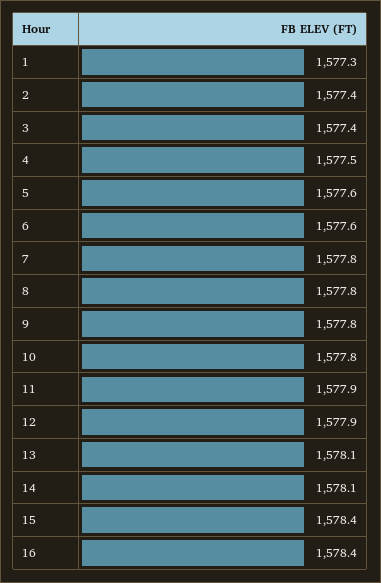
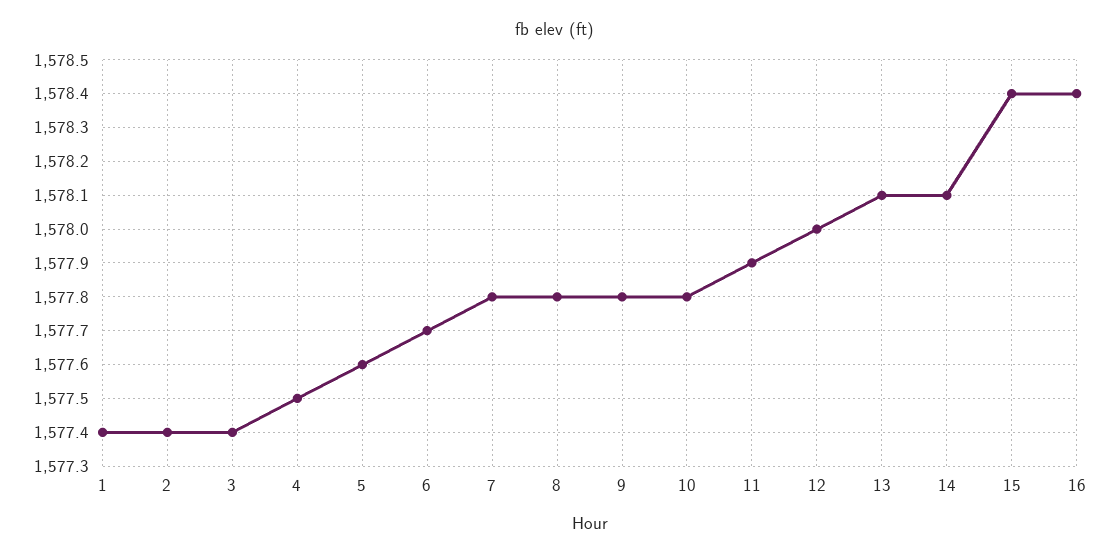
  {
-   "1": 1577.3,
+   "1": 1577.4,
    "2": 1577.4,
    "3": 1577.4,
    "4": 1577.5,
    "5": 1577.6,
-   "6": 1577.6,
+   "6": 1577.7,
    "7": 1577.8,
    "8": 1577.8,
    "9": 1577.8,
    "10": 1577.8,
    "11": 1577.9,
-   "12": 1577.9,
+   "12": 1578,
    "13": 1578.1,
    "14": 1578.1,
    "15": 1578.4,
    "16": 1578.4
  }

